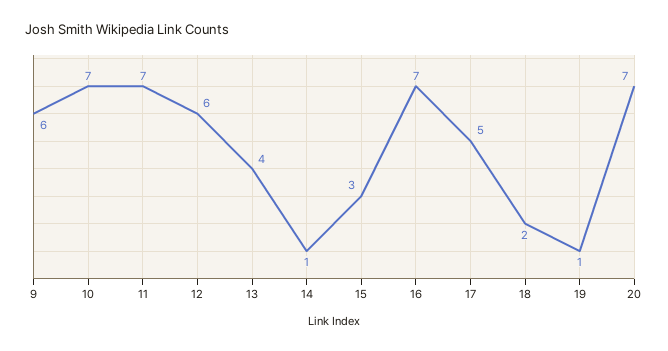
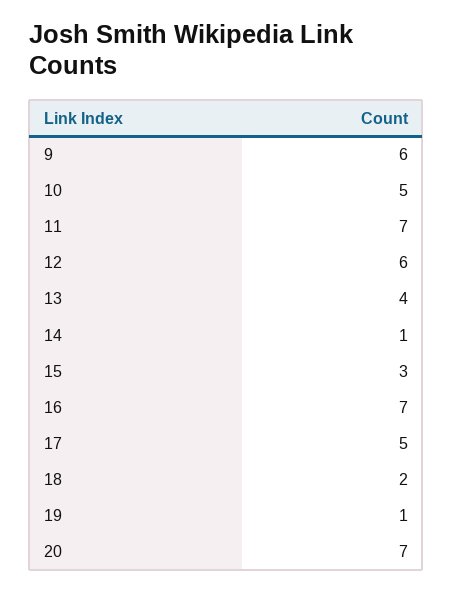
  {
    "9": 6,
-   "10": 7,
+   "10": 5,
    "11": 7,
    "12": 6,
    "13": 4,
    "14": 1,
    "15": 3,
    "16": 7,
    "17": 5,
    "18": 2,
    "19": 1,
    "20": 7
  }

